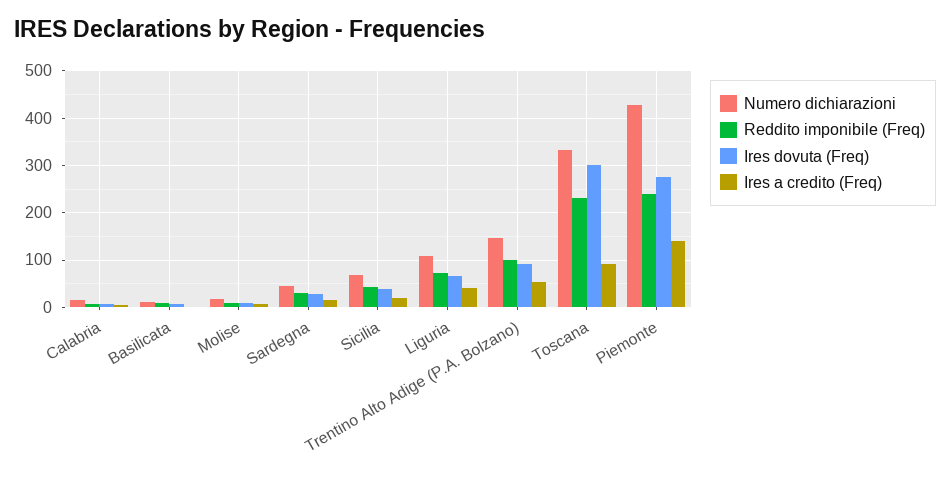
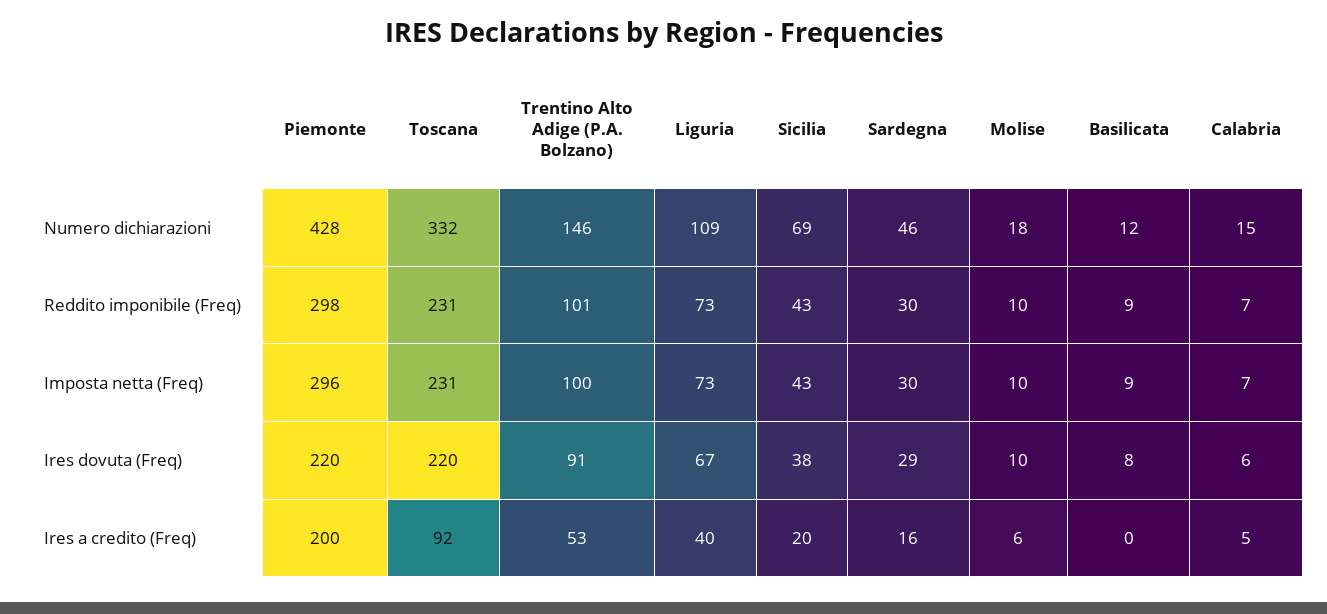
  {
    "Numero dichiarazioni": {
      "Calabria": 15,
      "Basilicata": 12,
      "Molise": 18,
      "Sardegna": 46,
      "Sicilia": 69,
      "Liguria": 109,
      "Trentino Alto Adige (P.A. Bolzano)": 146,
      "Toscana": 332,
      "Piemonte": 428
    },
    "Reddito imponibile (Freq)": {
      "Calabria": 7,
      "Basilicata": 9,
      "Molise": 10,
      "Sardegna": 30,
      "Sicilia": 43,
      "Liguria": 73,
      "Trentino Alto Adige (P.A. Bolzano)": 101,
      "Toscana": 231,
-     "Piemonte": 240
+     "Piemonte": 298
    },
    "Ires dovuta (Freq)": {
      "Calabria": 6,
      "Basilicata": 8,
      "Molise": 10,
      "Sardegna": 29,
      "Sicilia": 38,
      "Liguria": 67,
      "Trentino Alto Adige (P.A. Bolzano)": 91,
-     "Toscana": 300,
+     "Toscana": 220,
-     "Piemonte": 280
+     "Piemonte": 220
    },
    "Ires a credito (Freq)": {
      "Calabria": 5,
      "Basilicata": 0,
      "Molise": 6,
      "Sardegna": 16,
      "Sicilia": 20,
      "Liguria": 40,
      "Trentino Alto Adige (P.A. Bolzano)": 53,
      "Toscana": 92,
-     "Piemonte": 140
+     "Piemonte": 200
-   }
+   },
+   "Imposta netta (Freq)": {
+     "Piemonte": 296,
+     "Toscana": 231,
+     "Trentino Alto Adige (P.A. Bolzano)": 100,
+     "Liguria": 73,
+     "Sicilia": 43,
+     "Sardegna": 30,
+     "Molise": 10,
+     "Basilicata": 9,
+     "Calabria": 7
+   }
  }

